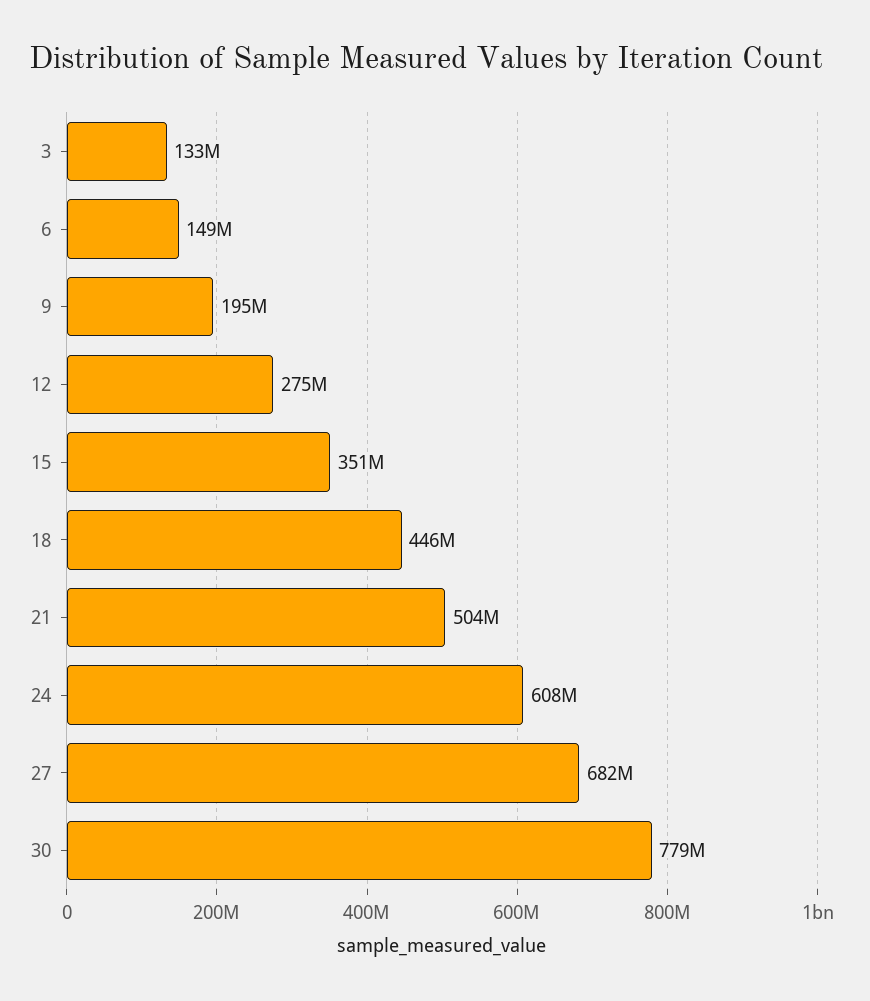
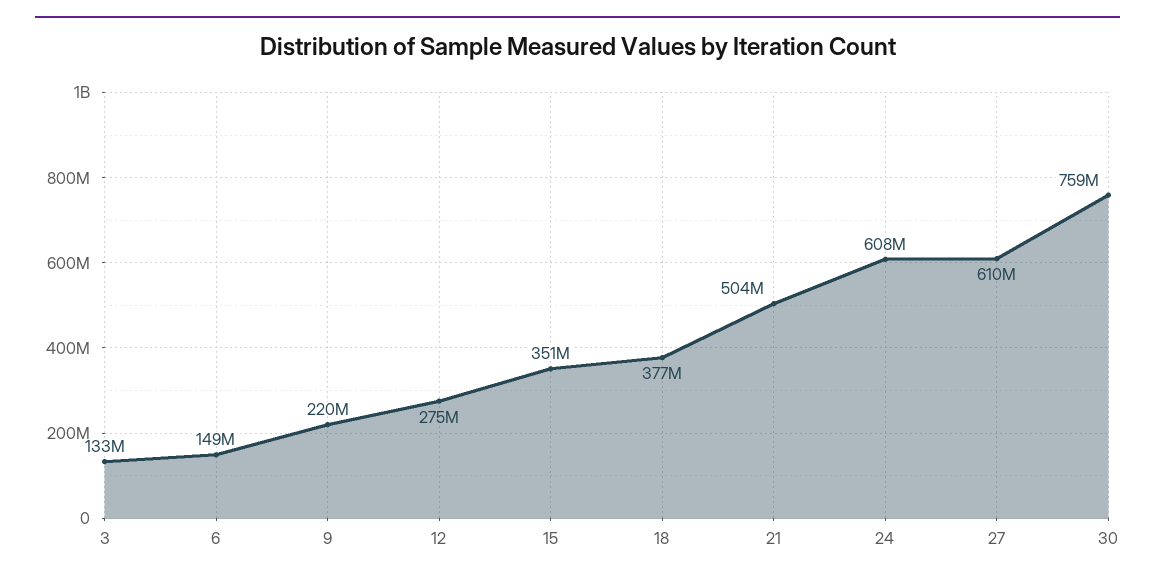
  {
    "3": 133000000,
    "6": 149000000,
-   "9": 195000000,
+   "9": 220000000,
    "12": 275000000,
    "15": 351000000,
-   "18": 446000000,
+   "18": 377000000,
    "21": 504000000,
    "24": 608000000,
-   "27": 682000000,
+   "27": 610000000,
-   "30": 779000000
+   "30": 759000000
  }

